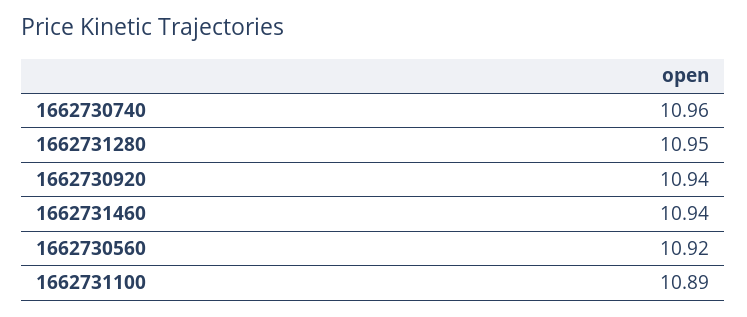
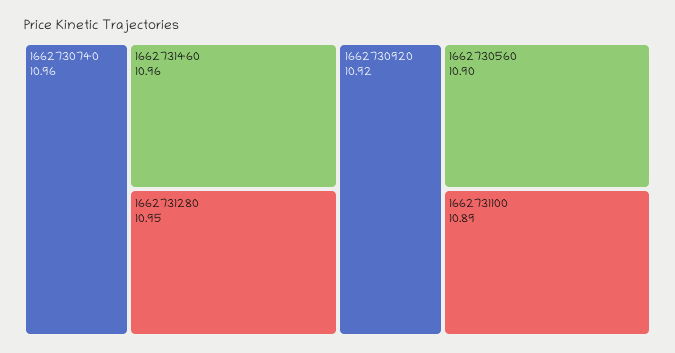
  {
    "1662730740": 10.96,
    "1662731280": 10.95,
-   "1662730920": 10.94,
+   "1662730920": 10.92,
-   "1662731460": 10.94,
+   "1662731460": 10.96,
-   "1662730560": 10.92,
+   "1662730560": 10.9,
    "1662731100": 10.89
  }

